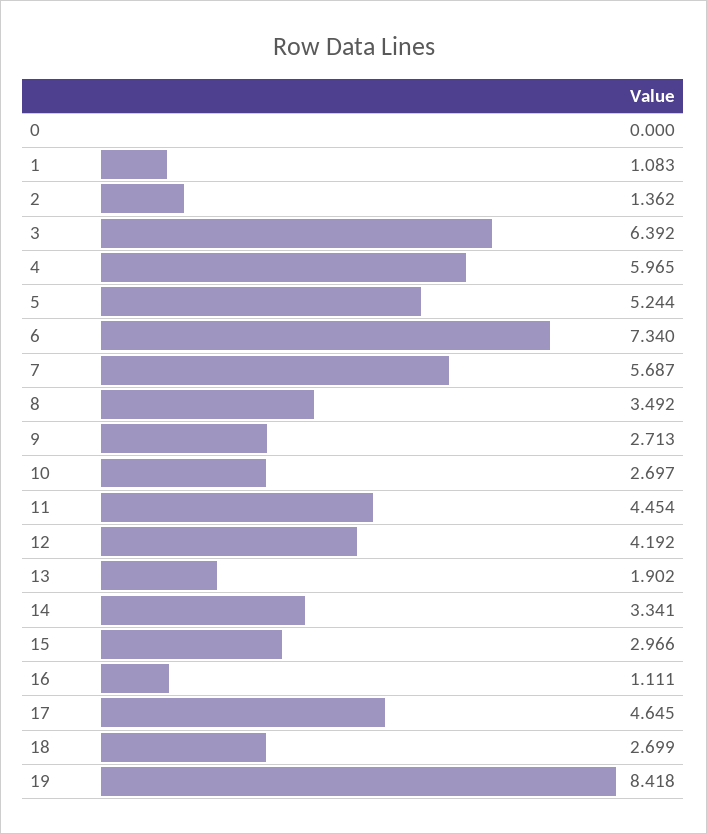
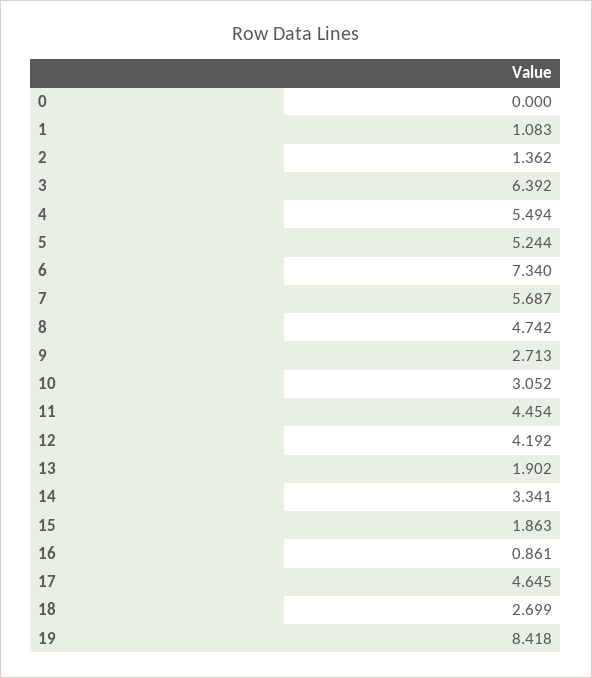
  {
    "0": 0,
    "1": 1.083,
    "2": 1.362,
    "3": 6.392,
-   "4": 5.965,
+   "4": 5.494,
    "5": 5.244,
    "6": 7.34,
    "7": 5.687,
-   "8": 3.492,
+   "8": 4.742,
    "9": 2.713,
-   "10": 2.697,
+   "10": 3.052,
    "11": 4.454,
    "12": 4.192,
    "13": 1.902,
    "14": 3.341,
-   "15": 2.966,
+   "15": 1.863,
-   "16": 1.111,
+   "16": 0.861,
    "17": 4.645,
    "18": 2.699,
    "19": 8.418
  }

